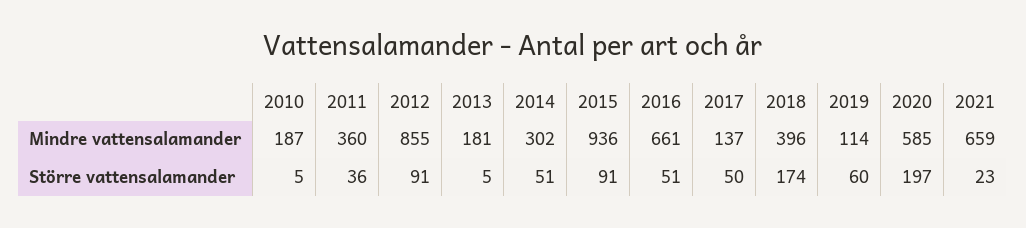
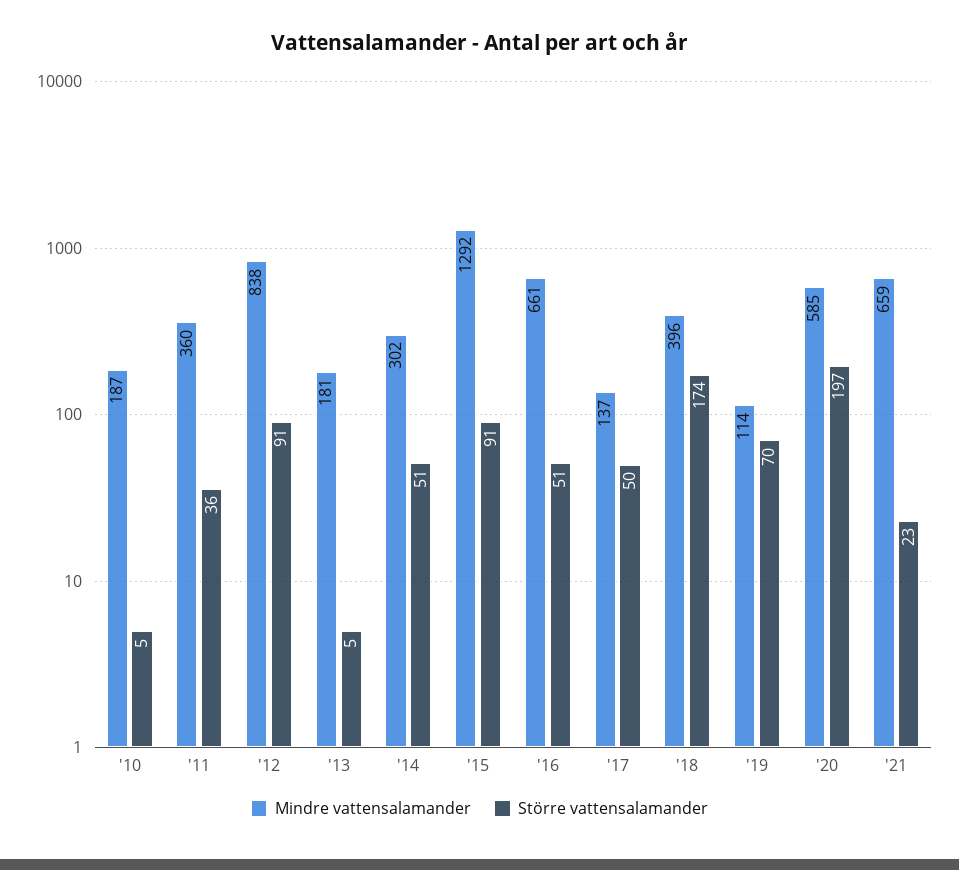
  {
    "Mindre vattensalamander": {
      "2010": 187,
      "2011": 360,
-     "2012": 855,
+     "2012": 838,
      "2013": 181,
      "2014": 302,
-     "2015": 936,
+     "2015": 1292,
      "2016": 661,
      "2017": 137,
      "2018": 396,
      "2019": 114,
      "2020": 585,
      "2021": 659
    },
    "Större vattensalamander": {
      "2010": 5,
      "2011": 36,
      "2012": 91,
      "2013": 5,
      "2014": 51,
      "2015": 91,
      "2016": 51,
      "2017": 50,
      "2018": 174,
-     "2019": 60,
+     "2019": 70,
      "2020": 197,
      "2021": 23
    }
  }

